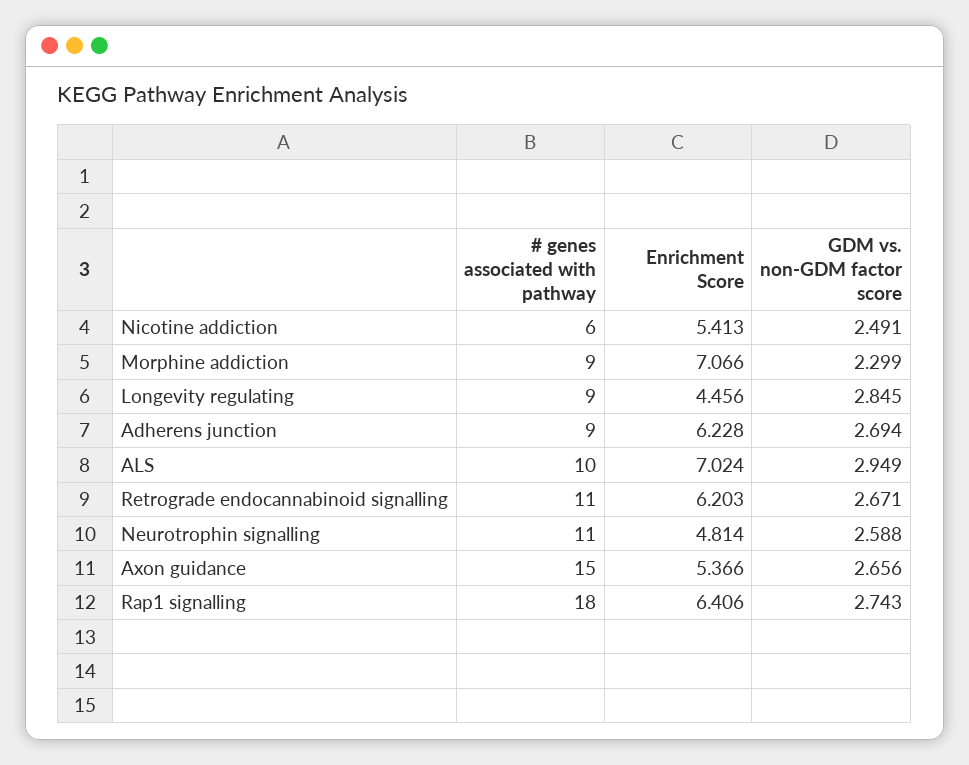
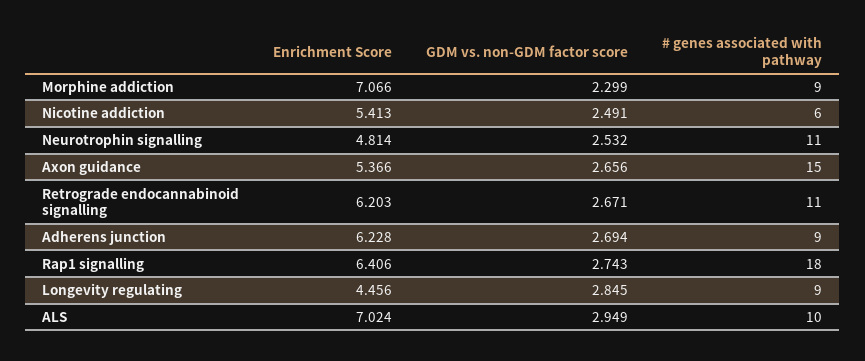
  {
    "# genes associated with pathway": {
      "Nicotine addiction": 6,
      "Morphine addiction": 9,
      "Longevity regulating": 9,
      "Adherens junction": 9,
      "ALS": 10,
      "Retrograde endocannabinoid signalling": 11,
      "Neurotrophin signalling": 11,
      "Axon guidance": 15,
      "Rap1 signalling": 18
    },
    "Enrichment Score": {
      "Nicotine addiction": 5.413,
      "Morphine addiction": 7.066,
      "Longevity regulating": 4.456,
      "Adherens junction": 6.228,
      "ALS": 7.024,
      "Retrograde endocannabinoid signalling": 6.203,
      "Neurotrophin signalling": 4.814,
      "Axon guidance": 5.366,
      "Rap1 signalling": 6.406
    },
    "GDM vs. non-GDM factor score": {
      "Nicotine addiction": 2.491,
      "Morphine addiction": 2.299,
      "Longevity regulating": 2.845,
      "Adherens junction": 2.694,
      "ALS": 2.949,
      "Retrograde endocannabinoid signalling": 2.671,
-     "Neurotrophin signalling": 2.588,
+     "Neurotrophin signalling": 2.532,
      "Axon guidance": 2.656,
      "Rap1 signalling": 2.743
    }
  }

